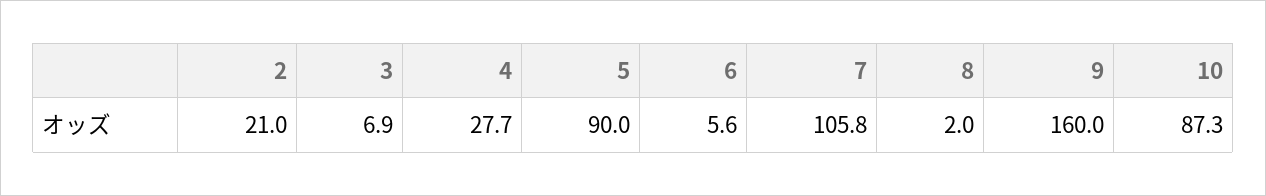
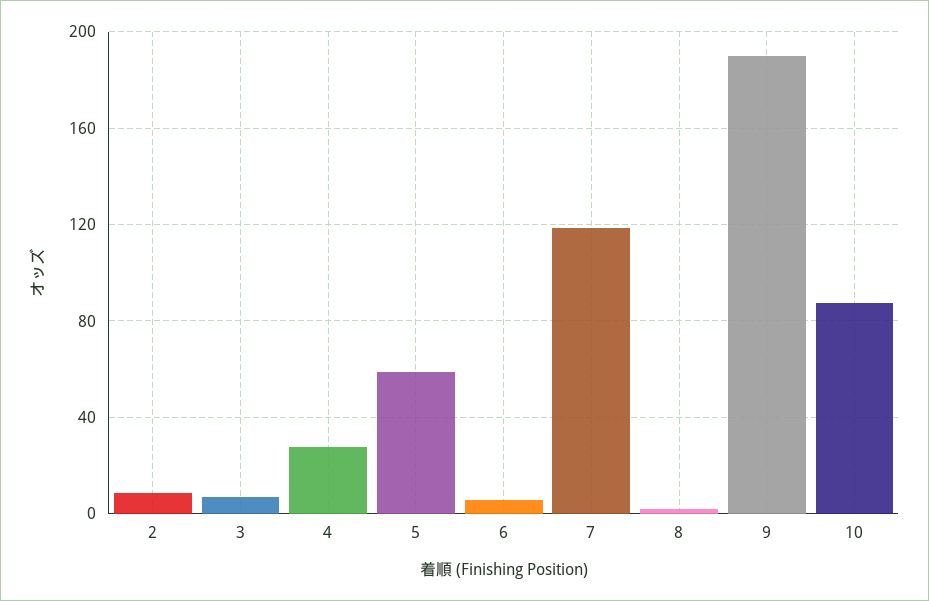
  {
-   "2": 21,
+   "2": 10,
    "3": 6.9,
    "4": 27.7,
-   "5": 90,
+   "5": 60,
    "6": 5.6,
-   "7": 105.8,
+   "7": 120,
    "8": 2,
-   "9": 160,
+   "9": 190,
    "10": 87.3
  }

